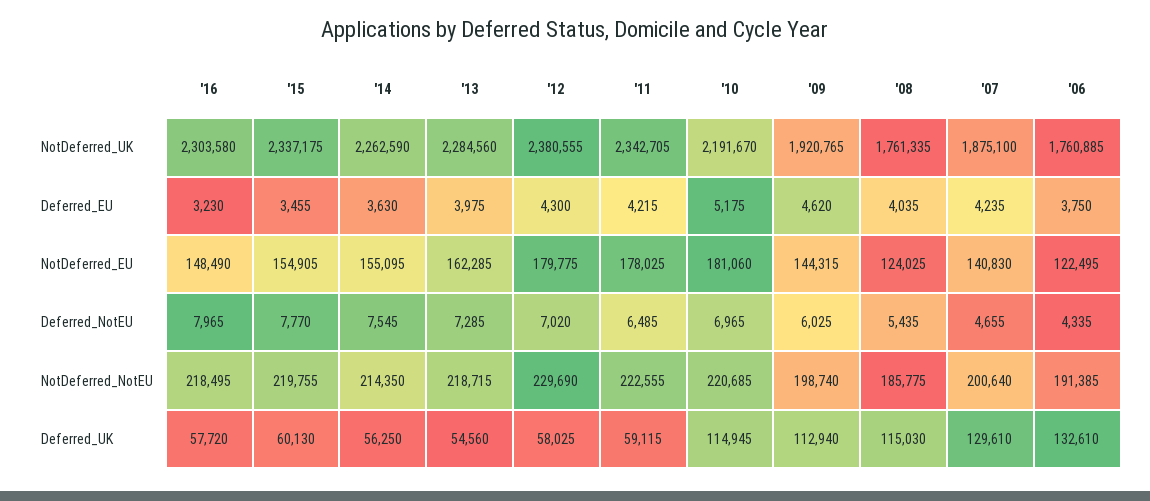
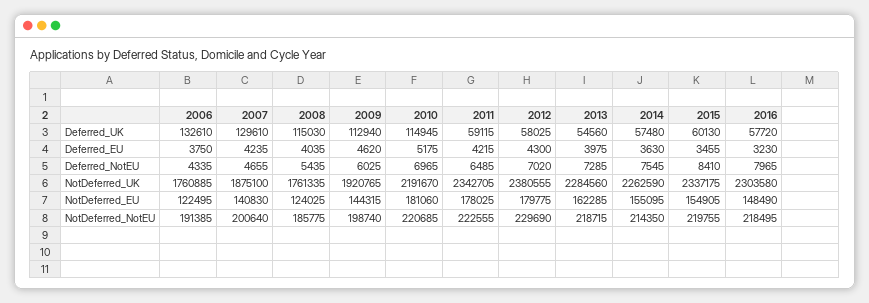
  {
    "'16": {
      "NotDeferred_UK": 2303580,
      "Deferred_EU": 3230,
      "NotDeferred_EU": 148490,
      "Deferred_NotEU": 7965,
      "NotDeferred_NotEU": 218495,
      "Deferred_UK": 57720
    },
    "'15": {
      "NotDeferred_UK": 2337175,
      "Deferred_EU": 3455,
      "NotDeferred_EU": 154905,
-     "Deferred_NotEU": 7770,
+     "Deferred_NotEU": 8410,
      "NotDeferred_NotEU": 219755,
      "Deferred_UK": 60130
    },
    "'14": {
      "NotDeferred_UK": 2262590,
      "Deferred_EU": 3630,
      "NotDeferred_EU": 155095,
      "Deferred_NotEU": 7545,
      "NotDeferred_NotEU": 214350,
-     "Deferred_UK": 56250
+     "Deferred_UK": 57480
    },
    "'13": {
      "NotDeferred_UK": 2284560,
      "Deferred_EU": 3975,
      "NotDeferred_EU": 162285,
      "Deferred_NotEU": 7285,
      "NotDeferred_NotEU": 218715,
      "Deferred_UK": 54560
    },
    "'12": {
      "NotDeferred_UK": 2380555,
      "Deferred_EU": 4300,
      "NotDeferred_EU": 179775,
      "Deferred_NotEU": 7020,
      "NotDeferred_NotEU": 229690,
      "Deferred_UK": 58025
    },
    "'11": {
      "NotDeferred_UK": 2342705,
      "Deferred_EU": 4215,
      "NotDeferred_EU": 178025,
      "Deferred_NotEU": 6485,
      "NotDeferred_NotEU": 222555,
      "Deferred_UK": 59115
    },
    "'10": {
      "NotDeferred_UK": 2191670,
      "Deferred_EU": 5175,
      "NotDeferred_EU": 181060,
      "Deferred_NotEU": 6965,
      "NotDeferred_NotEU": 220685,
      "Deferred_UK": 114945
    },
    "'09": {
      "NotDeferred_UK": 1920765,
      "Deferred_EU": 4620,
      "NotDeferred_EU": 144315,
      "Deferred_NotEU": 6025,
      "NotDeferred_NotEU": 198740,
      "Deferred_UK": 112940
    },
    "'08": {
      "NotDeferred_UK": 1761335,
      "Deferred_EU": 4035,
      "NotDeferred_EU": 124025,
      "Deferred_NotEU": 5435,
      "NotDeferred_NotEU": 185775,
      "Deferred_UK": 115030
    },
    "'07": {
      "NotDeferred_UK": 1875100,
      "Deferred_EU": 4235,
      "NotDeferred_EU": 140830,
      "Deferred_NotEU": 4655,
      "NotDeferred_NotEU": 200640,
      "Deferred_UK": 129610
    },
    "'06": {
      "NotDeferred_UK": 1760885,
      "Deferred_EU": 3750,
      "NotDeferred_EU": 122495,
      "Deferred_NotEU": 4335,
      "NotDeferred_NotEU": 191385,
      "Deferred_UK": 132610
    }
  }

